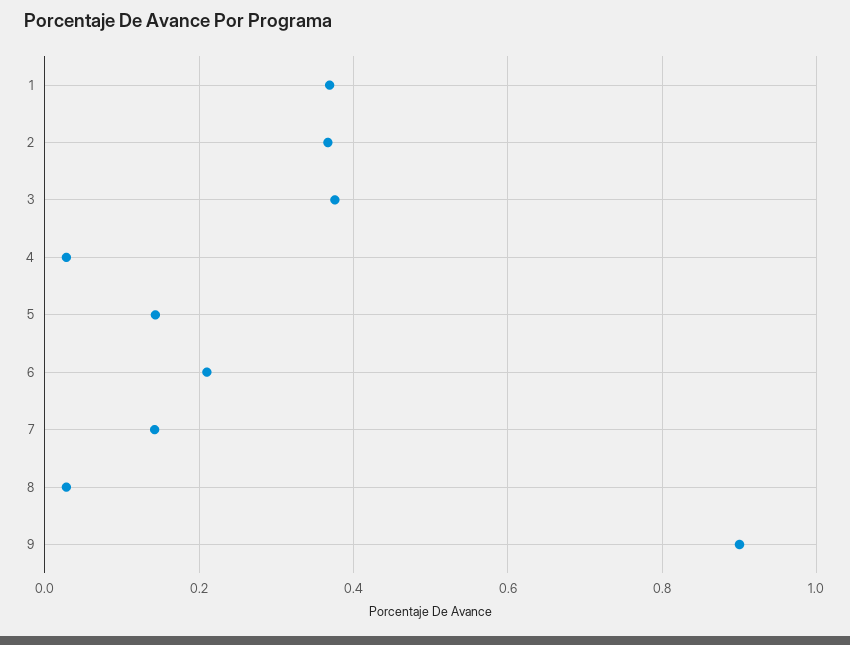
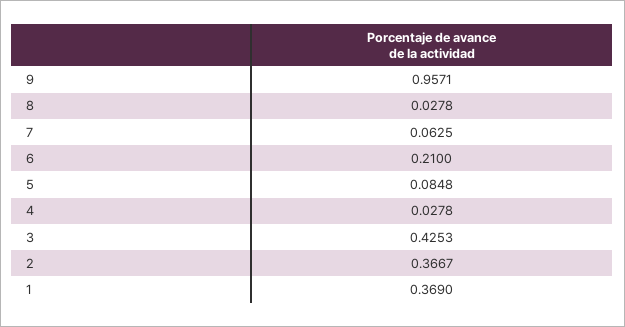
  {
    "1": 0.369,
    "2": 0.3667,
-   "3": 0.38,
+   "3": 0.4253,
    "4": 0.0278,
-   "5": 0.14,
+   "5": 0.0848,
    "6": 0.21,
-   "7": 0.14,
+   "7": 0.0625,
    "8": 0.0278,
-   "9": 0.9
+   "9": 0.9571
  }

